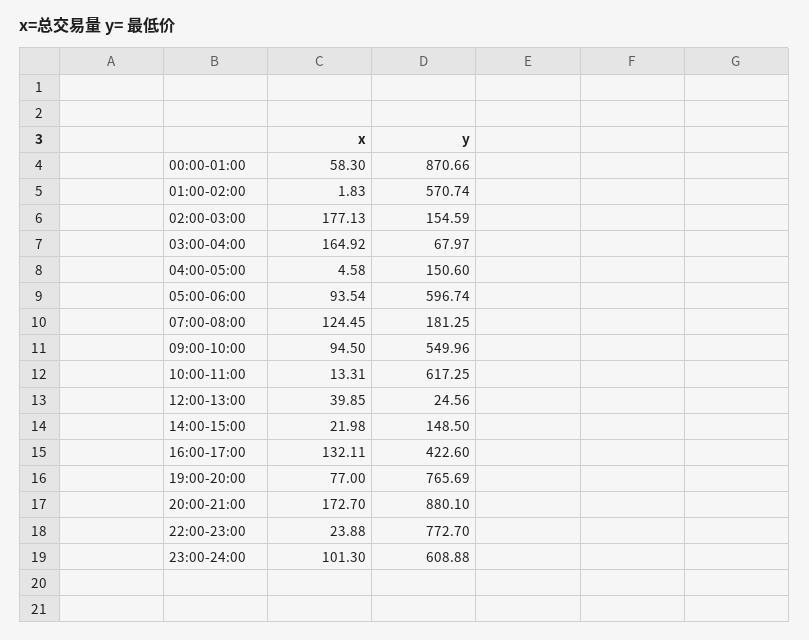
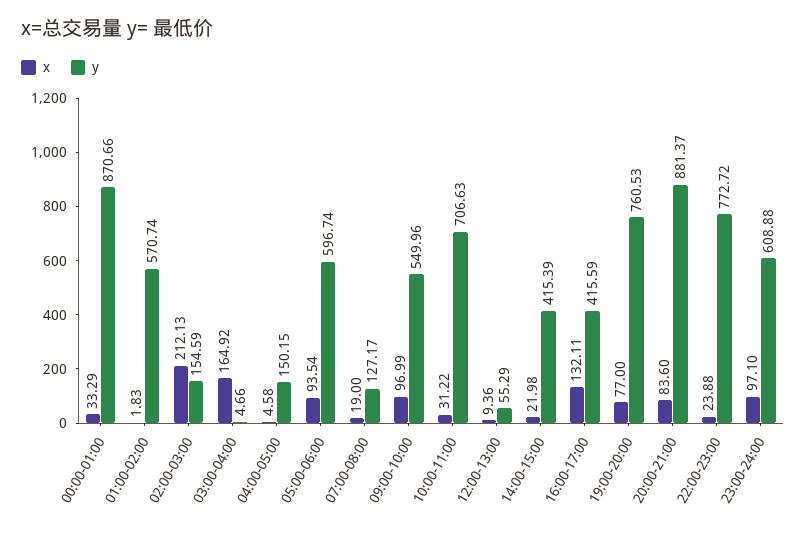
  {
    "x": {
-     "00:00-01:00": 58.3,
+     "00:00-01:00": 33.29,
      "01:00-02:00": 1.83,
-     "02:00-03:00": 177.13,
+     "02:00-03:00": 212.13,
      "03:00-04:00": 164.92,
      "04:00-05:00": 4.58,
      "05:00-06:00": 93.54,
-     "07:00-08:00": 124.45,
+     "07:00-08:00": 19,
-     "09:00-10:00": 94.5,
+     "09:00-10:00": 96.99,
-     "10:00-11:00": 13.31,
+     "10:00-11:00": 31.22,
-     "12:00-13:00": 39.85,
+     "12:00-13:00": 9.36,
      "14:00-15:00": 21.98,
      "16:00-17:00": 132.11,
      "19:00-20:00": 77,
-     "20:00-21:00": 172.7,
+     "20:00-21:00": 83.6,
      "22:00-23:00": 23.88,
-     "23:00-24:00": 101.3
+     "23:00-24:00": 97.1
    },
    "y": {
      "00:00-01:00": 870.66,
      "01:00-02:00": 570.74,
      "02:00-03:00": 154.59,
-     "03:00-04:00": 67.97,
+     "03:00-04:00": 4.66,
-     "04:00-05:00": 150.6,
+     "04:00-05:00": 150.15,
      "05:00-06:00": 596.74,
-     "07:00-08:00": 181.25,
+     "07:00-08:00": 127.17,
      "09:00-10:00": 549.96,
-     "10:00-11:00": 617.25,
+     "10:00-11:00": 706.63,
-     "12:00-13:00": 24.56,
+     "12:00-13:00": 55.29,
-     "14:00-15:00": 148.5,
+     "14:00-15:00": 415.39,
-     "16:00-17:00": 422.6,
+     "16:00-17:00": 415.59,
-     "19:00-20:00": 765.69,
+     "19:00-20:00": 760.53,
-     "20:00-21:00": 880.1,
+     "20:00-21:00": 881.37,
-     "22:00-23:00": 772.7,
+     "22:00-23:00": 772.72,
      "23:00-24:00": 608.88
    }
  }

